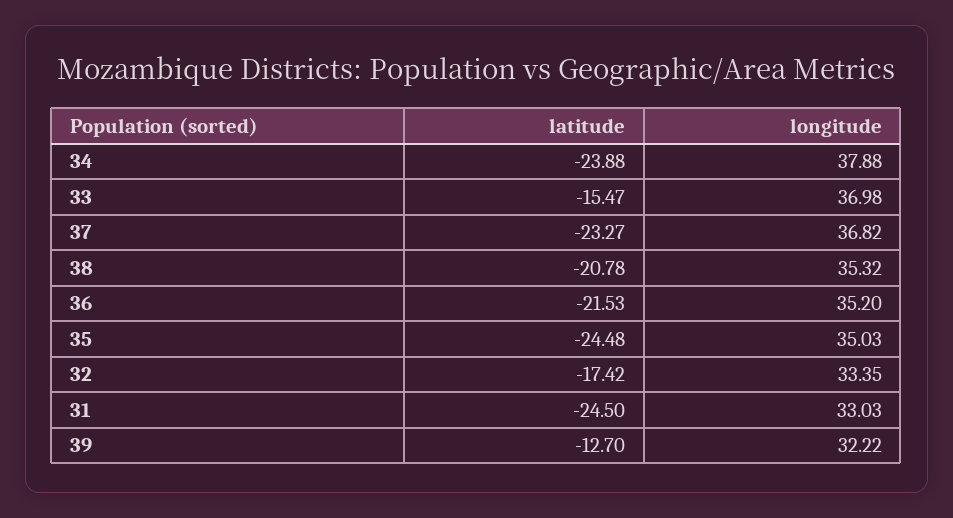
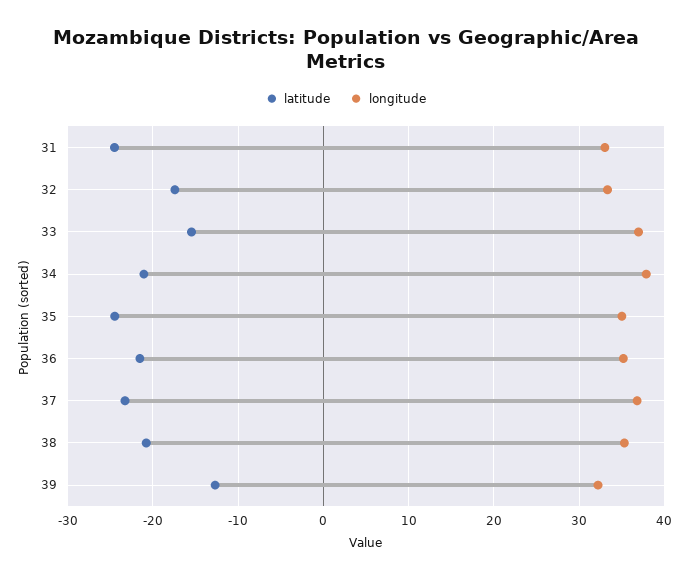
  {
    "latitude": {
-     "34": -23.88,
+     "34": -21,
      "33": -15.47,
      "37": -23.27,
      "38": -20.78,
      "36": -21.53,
      "35": -24.48,
      "32": -17.42,
      "31": -24.5,
      "39": -12.7
    },
    "longitude": {
      "34": 37.88,
      "33": 36.98,
      "37": 36.82,
      "38": 35.32,
      "36": 35.2,
      "35": 35.03,
      "32": 33.35,
      "31": 33.03,
      "39": 32.22
    }
  }

